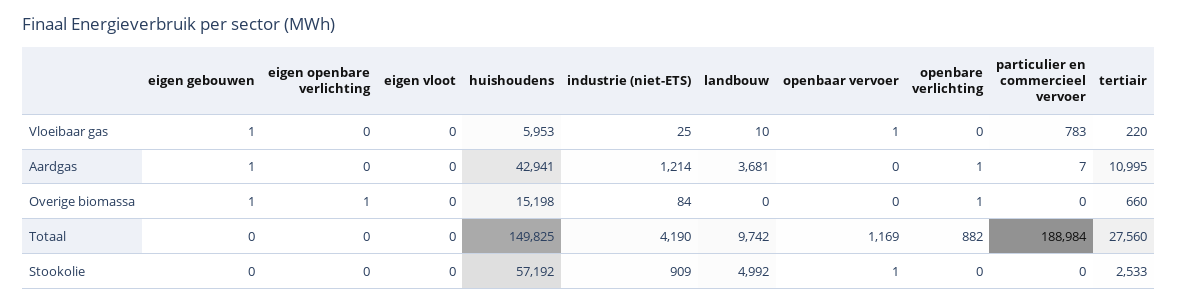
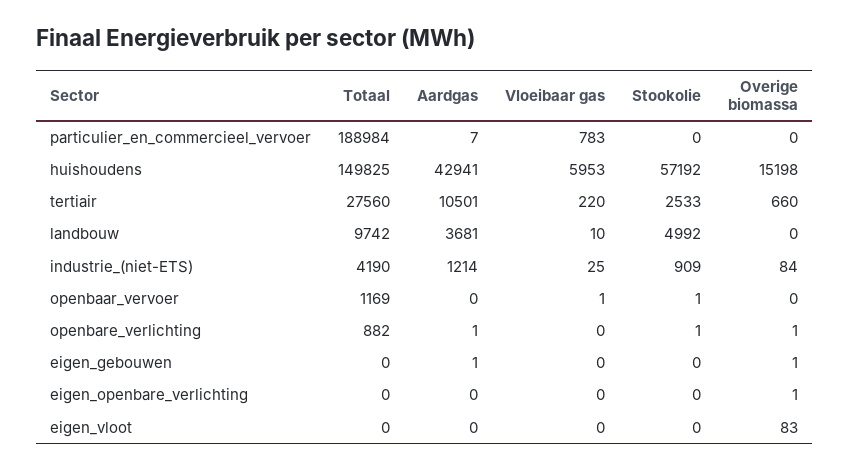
  {
    "eigen gebouwen": {
-     "Vloeibaar gas": 1,
+     "Vloeibaar gas": 0,
      "Aardgas": 1,
      "Overige biomassa": 1,
      "Totaal": 0,
      "Stookolie": 0
    },
    "eigen openbare verlichting": {
      "Vloeibaar gas": 0,
      "Aardgas": 0,
      "Overige biomassa": 1,
      "Totaal": 0,
      "Stookolie": 0
    },
    "eigen vloot": {
      "Vloeibaar gas": 0,
      "Aardgas": 0,
-     "Overige biomassa": 0,
+     "Overige biomassa": 83,
      "Totaal": 0,
      "Stookolie": 0
    },
    "huishoudens": {
      "Vloeibaar gas": 5953,
      "Aardgas": 42941,
      "Overige biomassa": 15198,
      "Totaal": 149825,
      "Stookolie": 57192
    },
    "industrie (niet-ETS)": {
      "Vloeibaar gas": 25,
      "Aardgas": 1214,
      "Overige biomassa": 84,
      "Totaal": 4190,
      "Stookolie": 909
    },
    "landbouw": {
      "Vloeibaar gas": 10,
      "Aardgas": 3681,
      "Overige biomassa": 0,
      "Totaal": 9742,
      "Stookolie": 4992
    },
    "openbaar vervoer": {
      "Vloeibaar gas": 1,
      "Aardgas": 0,
      "Overige biomassa": 0,
      "Totaal": 1169,
      "Stookolie": 1
    },
    "openbare verlichting": {
      "Vloeibaar gas": 0,
      "Aardgas": 1,
      "Overige biomassa": 1,
      "Totaal": 882,
-     "Stookolie": 0
+     "Stookolie": 1
    },
    "particulier en commercieel vervoer": {
      "Vloeibaar gas": 783,
      "Aardgas": 7,
      "Overige biomassa": 0,
      "Totaal": 188984,
      "Stookolie": 0
    },
    "tertiair": {
      "Vloeibaar gas": 220,
-     "Aardgas": 10995,
+     "Aardgas": 10501,
      "Overige biomassa": 660,
      "Totaal": 27560,
      "Stookolie": 2533
    }
  }

